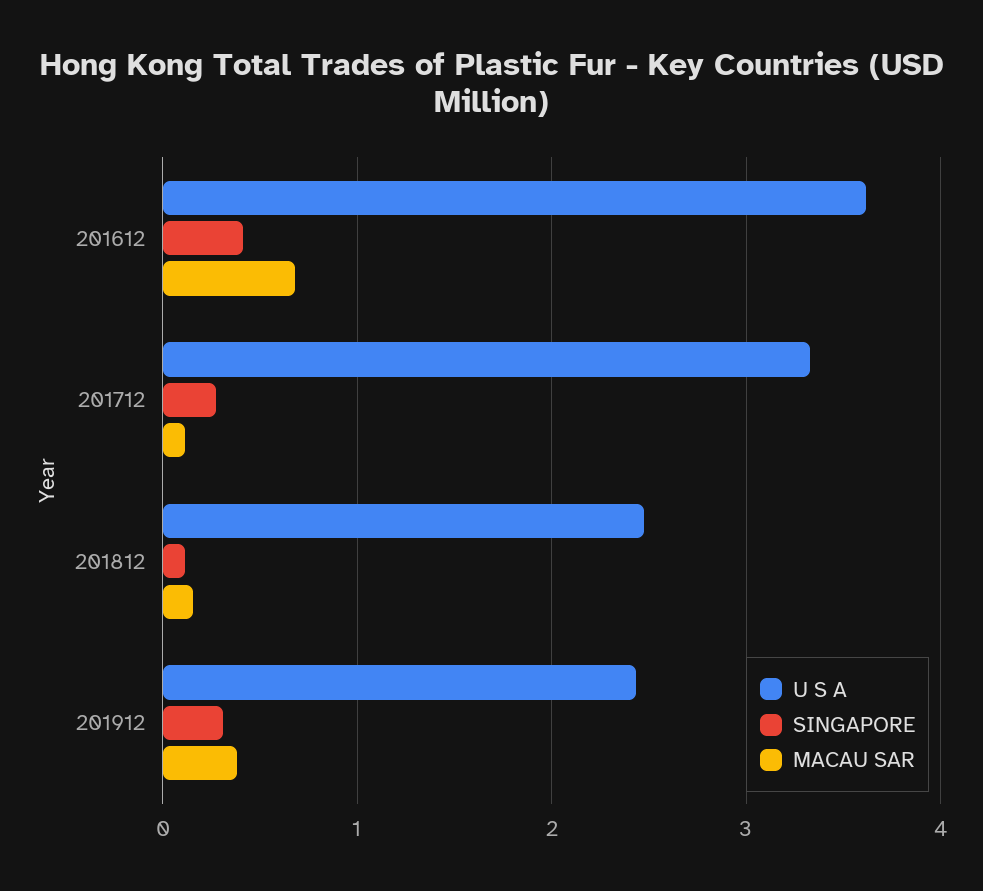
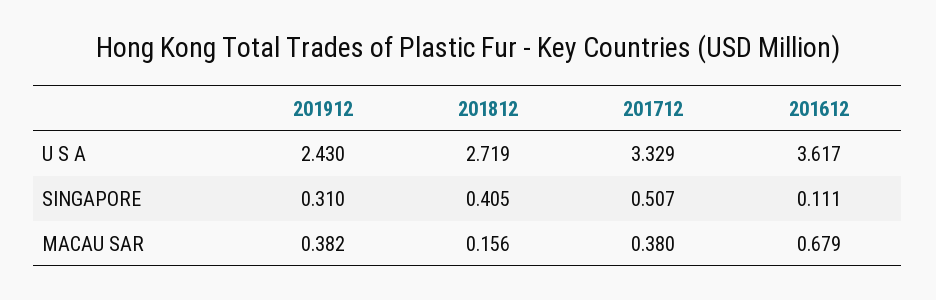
  {
    "U S A": {
      "201612": 3.617,
      "201712": 3.329,
-     "201812": 2.5,
+     "201812": 2.719,
      "201912": 2.43
    },
    "SINGAPORE": {
-     "201612": 0.4,
+     "201612": 0.111,
-     "201712": 0.3,
+     "201712": 0.507,
-     "201812": 0.1,
+     "201812": 0.405,
      "201912": 0.31
    },
    "MACAU SAR": {
      "201612": 0.679,
-     "201712": 0.1,
+     "201712": 0.38,
      "201812": 0.156,
      "201912": 0.382
    }
  }

